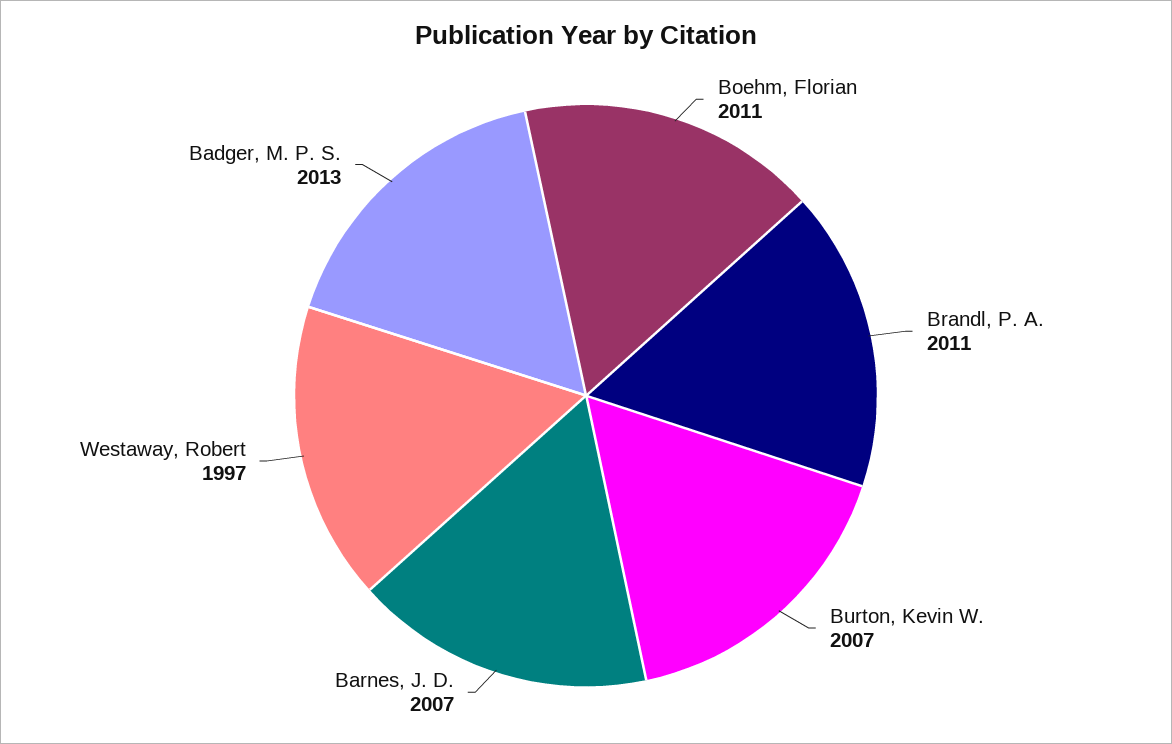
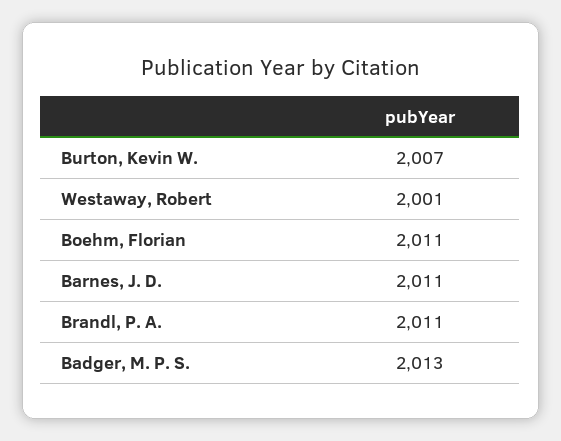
  {
    "Boehm, Florian": 2011,
    "Brandl, P. A.": 2011,
    "Burton, Kevin W.": 2007,
-   "Barnes, J. D.": 2007,
+   "Barnes, J. D.": 2011,
-   "Westaway, Robert": 1997,
+   "Westaway, Robert": 2001,
    "Badger, M. P. S.": 2013
  }

